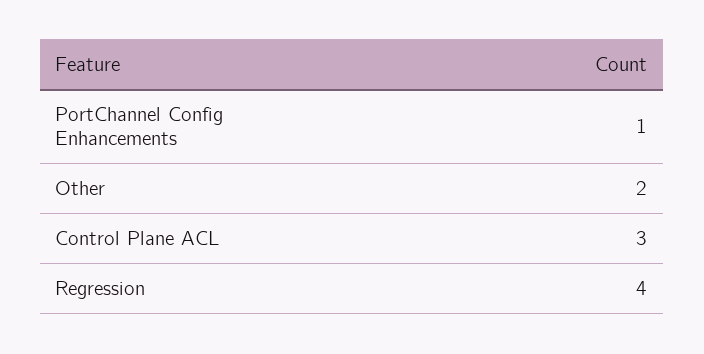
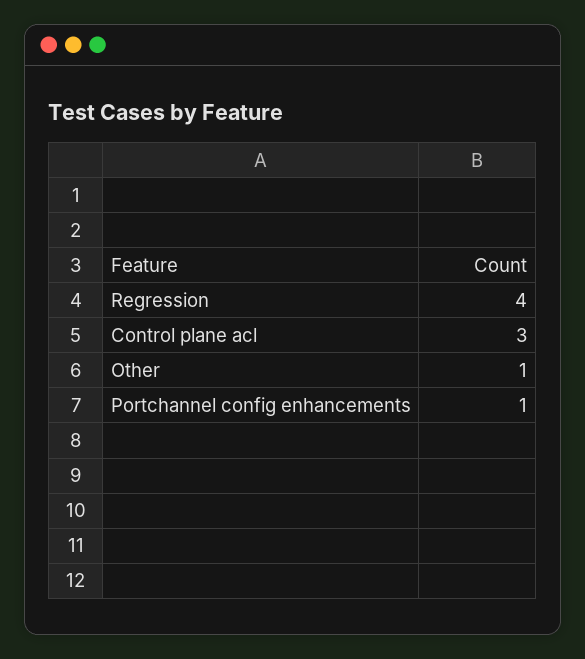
  {
    "PortChannel Config Enhancements": 1,
-   "Other": 2,
+   "Other": 1,
    "Control Plane ACL": 3,
    "Regression": 4
  }

